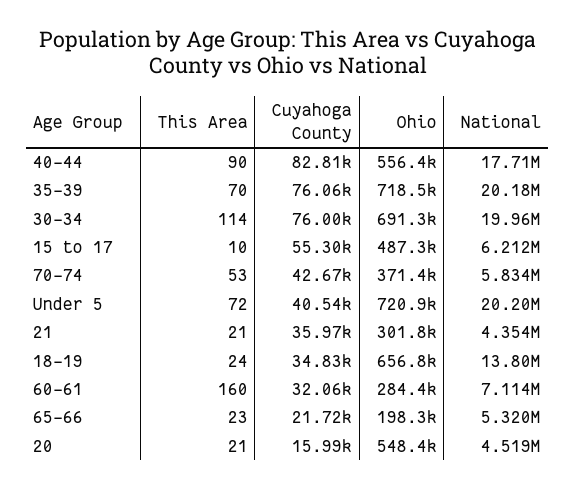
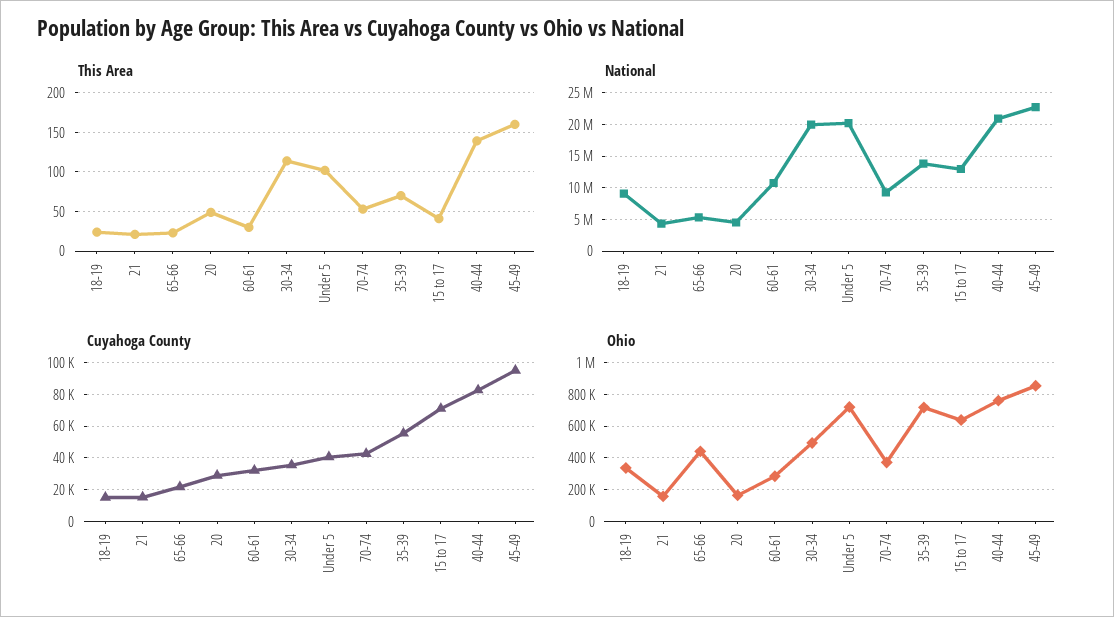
  {
    "This Area": {
-     "40-44": 90,
+     "40-44": 140,
      "35-39": 70,
      "30-34": 114,
-     "15 to 17": 10,
+     "15 to 17": 40,
      "70-74": 53,
-     "Under 5": 72,
+     "Under 5": 100,
      "21": 21,
      "18-19": 24,
-     "60-61": 160,
+     "60-61": 30,
      "65-66": 23,
-     "20": 21
+     "20": 50,
+     "45-49": 160
    },
    "Cuyahoga County": {
      "40-44": 82810,
-     "35-39": 76060,
+     "35-39": 55000,
-     "30-34": 76000,
+     "30-34": 35000,
-     "15 to 17": 55300,
+     "15 to 17": 70000,
      "70-74": 42670,
      "Under 5": 40540,
-     "21": 35970,
+     "21": 15000,
-     "18-19": 34830,
+     "18-19": 15000,
      "60-61": 32060,
      "65-66": 21720,
-     "20": 15990
+     "20": 30000,
+     "45-49": 95000
    },
    "Ohio": {
-     "40-44": 556400,
+     "40-44": 750000,
      "35-39": 718500,
-     "30-34": 691300,
+     "30-34": 500000,
-     "15 to 17": 487300,
+     "15 to 17": 650000,
      "70-74": 371400,
      "Under 5": 720900,
-     "21": 301800,
+     "21": 150000,
-     "18-19": 656800,
+     "18-19": 350000,
      "60-61": 284400,
-     "65-66": 198300,
+     "65-66": 450000,
-     "20": 548400
+     "20": 150000,
+     "45-49": 850000
    },
    "National": {
-     "40-44": 17710000,
+     "40-44": 21000000,
-     "35-39": 20180000,
+     "35-39": 14000000,
      "30-34": 19960000,
-     "15 to 17": 6212000,
+     "15 to 17": 13000000,
-     "70-74": 5834000,
+     "70-74": 9000000,
      "Under 5": 20200000,
      "21": 4354000,
-     "18-19": 13800000,
+     "18-19": 9000000,
-     "60-61": 7114000,
+     "60-61": 11000000,
      "65-66": 5320000,
-     "20": 4519000
+     "20": 4519000,
+     "45-49": 23000000
    }
  }

